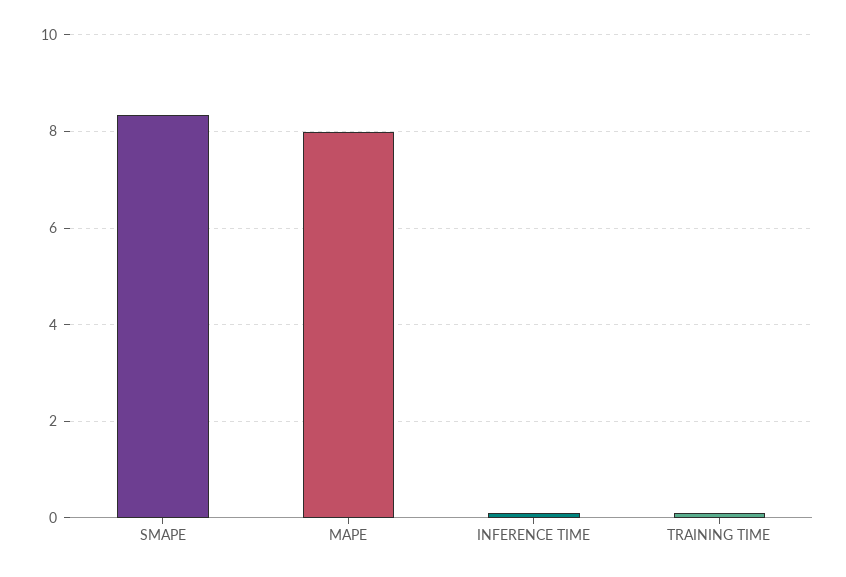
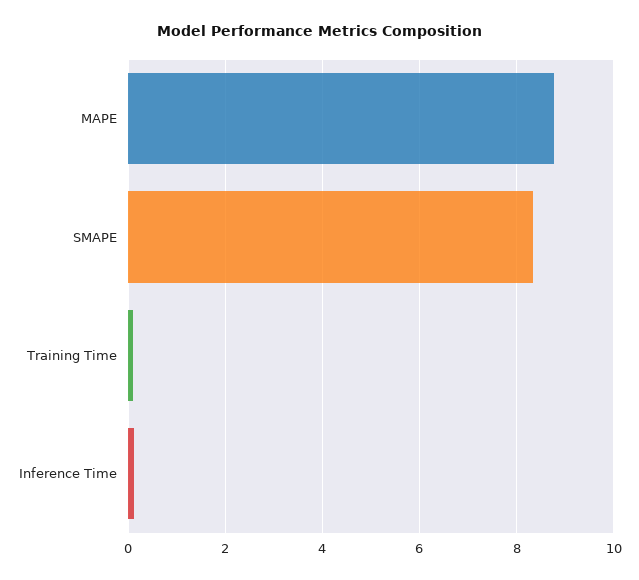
  {
    "SMAPE": 8.4,
-   "MAPE": 8,
+   "MAPE": 8.8,
    "INFERENCE TIME": 0.2,
    "TRAINING TIME": 0.2
  }

